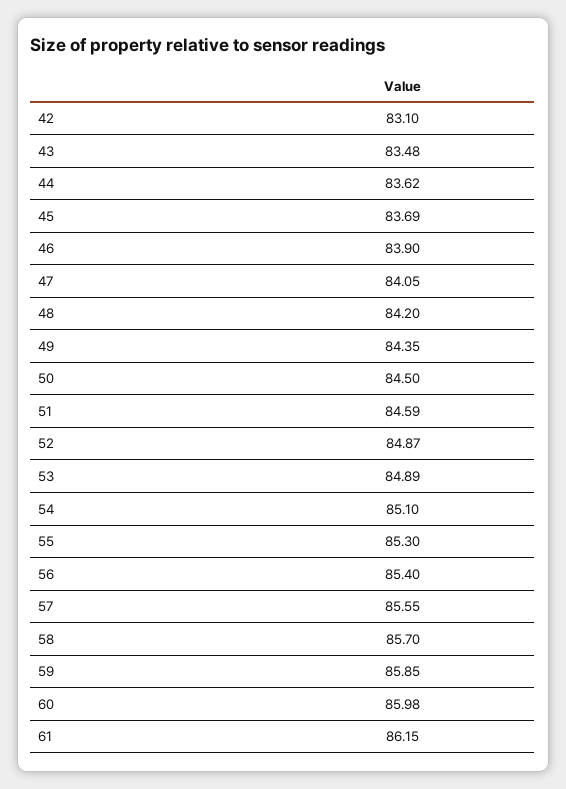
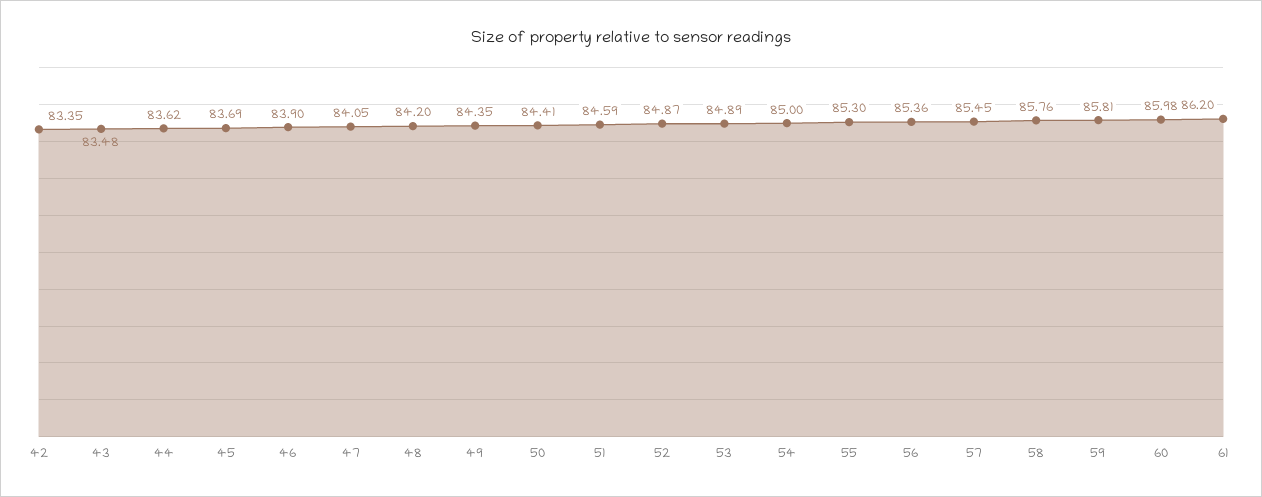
  {
-   "42": 83.1,
+   "42": 83.35,
    "43": 83.48,
    "44": 83.62,
    "45": 83.69,
    "46": 83.9,
    "47": 84.05,
    "48": 84.2,
    "49": 84.35,
-   "50": 84.5,
+   "50": 84.41,
    "51": 84.59,
    "52": 84.87,
    "53": 84.89,
-   "54": 85.1,
+   "54": 85,
    "55": 85.3,
-   "56": 85.4,
+   "56": 85.36,
-   "57": 85.55,
+   "57": 85.45,
-   "58": 85.7,
+   "58": 85.76,
-   "59": 85.85,
+   "59": 85.81,
    "60": 85.98,
-   "61": 86.15
+   "61": 86.2
  }

